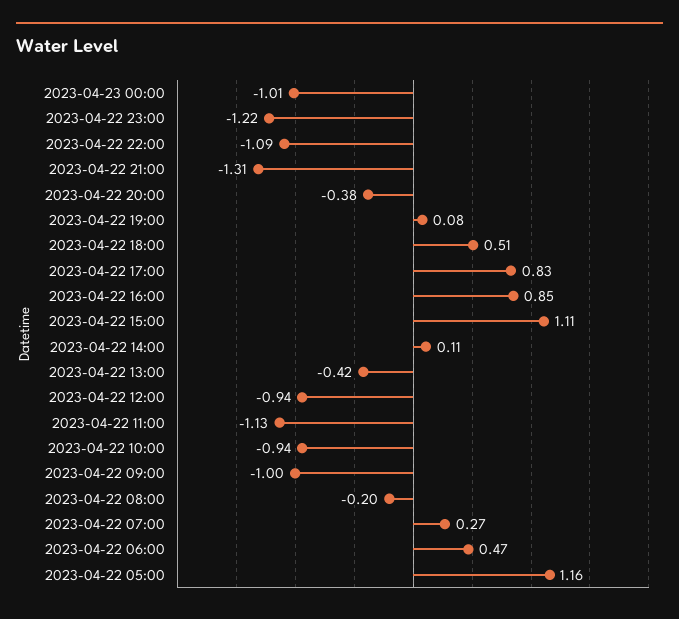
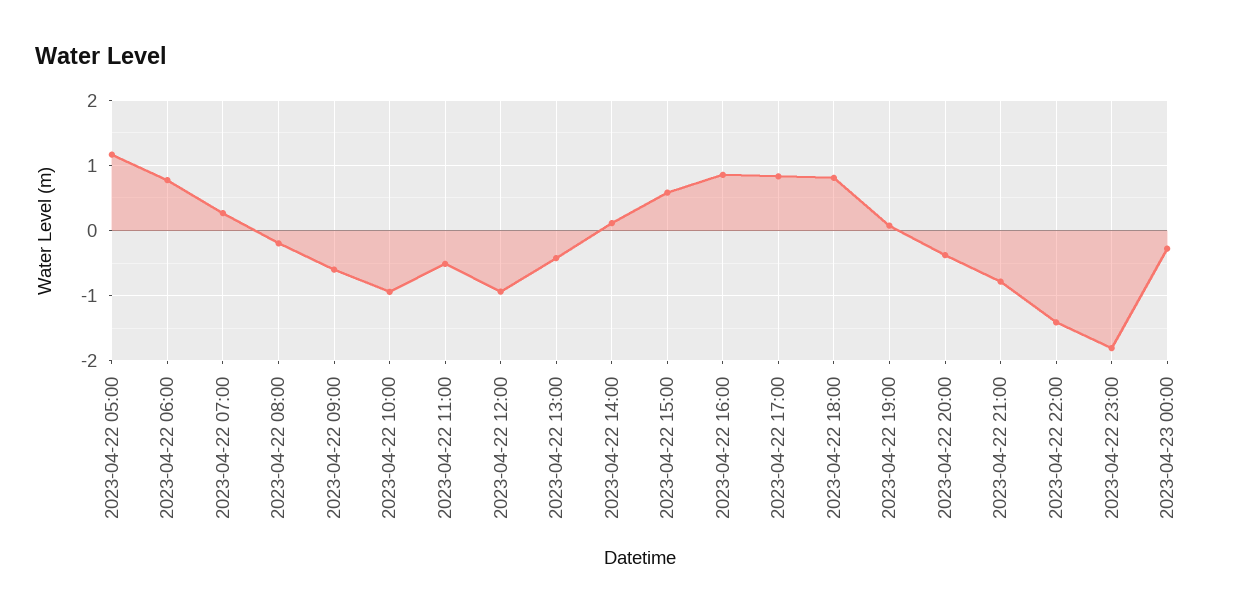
  {
-   "2023-04-23 00:00": -1.01,
+   "2023-04-23 00:00": -0.3,
-   "2023-04-22 23:00": -1.22,
+   "2023-04-22 23:00": -1.8,
-   "2023-04-22 22:00": -1.09,
+   "2023-04-22 22:00": -1.4,
-   "2023-04-22 21:00": -1.31,
+   "2023-04-22 21:00": -0.8,
    "2023-04-22 20:00": -0.38,
    "2023-04-22 19:00": 0.08,
-   "2023-04-22 18:00": 0.51,
+   "2023-04-22 18:00": 0.8,
    "2023-04-22 17:00": 0.83,
    "2023-04-22 16:00": 0.85,
-   "2023-04-22 15:00": 1.11,
+   "2023-04-22 15:00": 0.6,
    "2023-04-22 14:00": 0.11,
    "2023-04-22 13:00": -0.42,
    "2023-04-22 12:00": -0.94,
-   "2023-04-22 11:00": -1.13,
+   "2023-04-22 11:00": -0.5,
    "2023-04-22 10:00": -0.94,
-   "2023-04-22 09:00": -1,
+   "2023-04-22 09:00": -0.6,
    "2023-04-22 08:00": -0.2,
    "2023-04-22 07:00": 0.27,
-   "2023-04-22 06:00": 0.47,
+   "2023-04-22 06:00": 0.8,
    "2023-04-22 05:00": 1.16
  }

